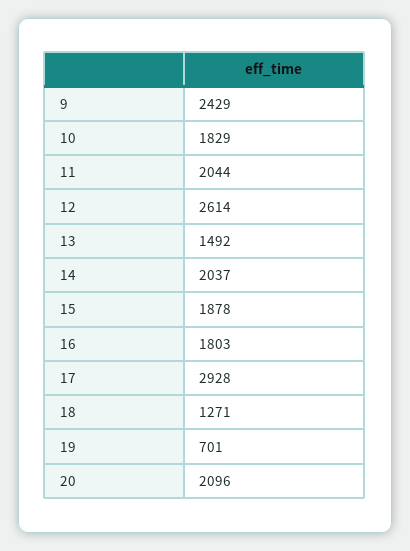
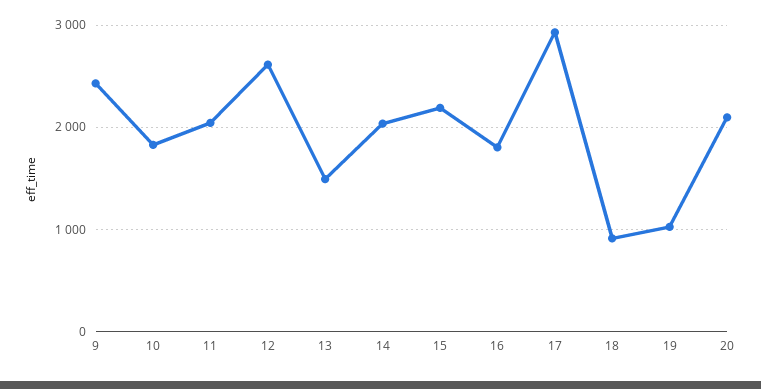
  {
    "9": 2429,
    "10": 1829,
    "11": 2044,
    "12": 2614,
    "13": 1492,
    "14": 2037,
-   "15": 1878,
+   "15": 2200,
    "16": 1803,
    "17": 2928,
-   "18": 1271,
+   "18": 900,
-   "19": 701,
+   "19": 1000,
    "20": 2096
  }

